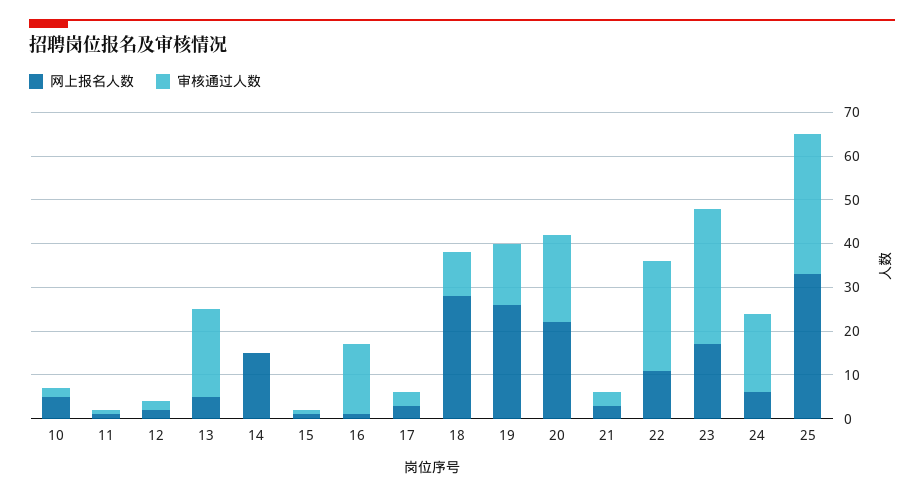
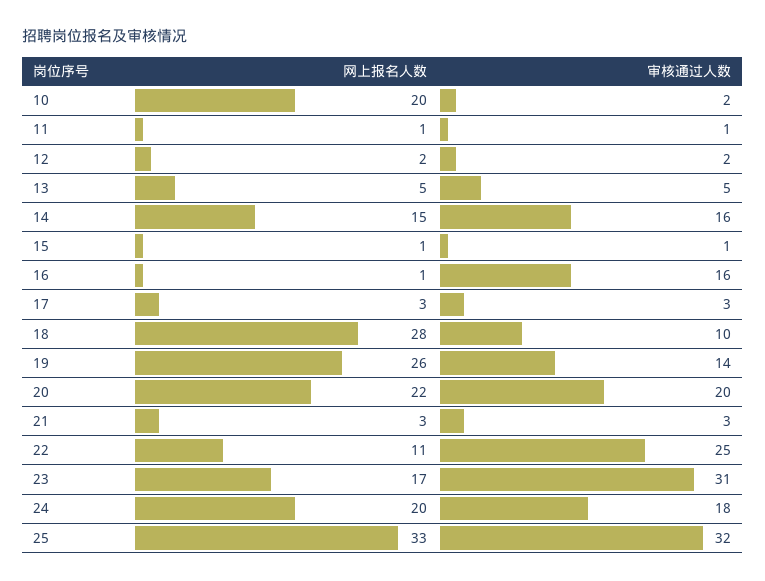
  {
    "网上报名人数": {
-     "10": 5,
+     "10": 20,
      "11": 1,
      "12": 2,
      "13": 5,
      "14": 15,
      "15": 1,
      "16": 1,
      "17": 3,
      "18": 28,
      "19": 26,
      "20": 22,
      "21": 3,
      "22": 11,
      "23": 17,
-     "24": 5,
+     "24": 20,
      "25": 33
    },
    "审核通过人数": {
      "10": 2,
      "11": 1,
      "12": 2,
-     "13": 20,
+     "13": 5,
-     "14": 0,
+     "14": 16,
      "15": 1,
      "16": 16,
      "17": 3,
      "18": 10,
      "19": 14,
      "20": 20,
      "21": 3,
      "22": 25,
      "23": 31,
      "24": 18,
      "25": 32
    }
  }

